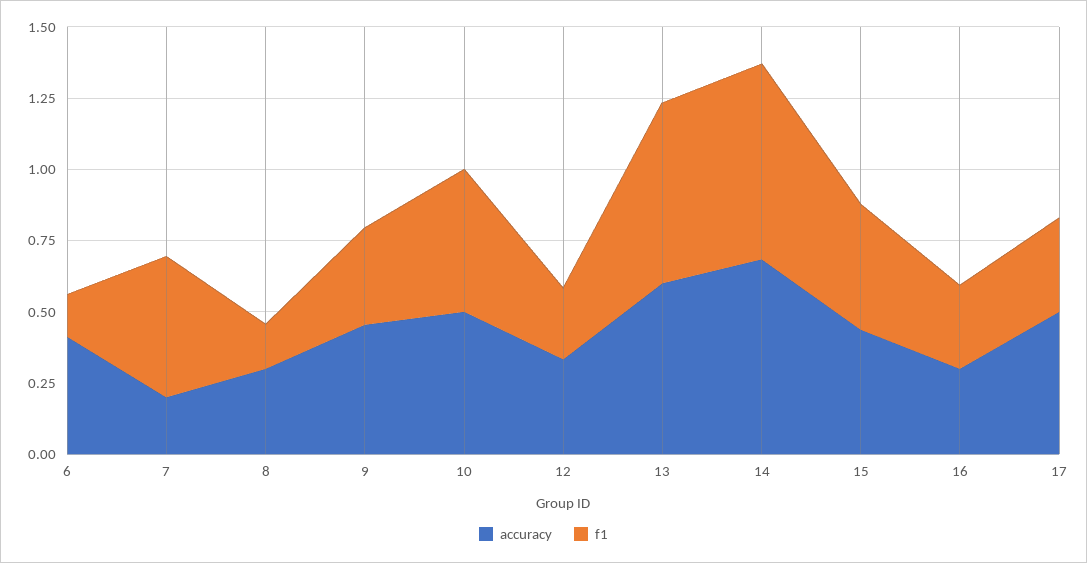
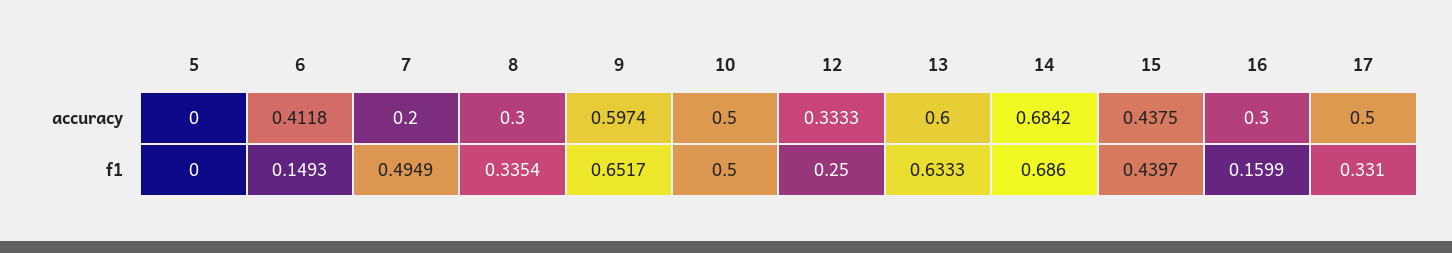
  {
    "accuracy": {
      "6": 0.4118,
      "7": 0.2,
      "8": 0.3,
-     "9": 0.45,
+     "9": 0.5974,
      "10": 0.5,
      "12": 0.3333,
      "13": 0.6,
      "14": 0.6842,
      "15": 0.4375,
      "16": 0.3,
-     "17": 0.5
+     "17": 0.5,
+     "5": 0
    },
    "f1": {
      "6": 0.1493,
      "7": 0.4949,
-     "8": 0.15,
+     "8": 0.3354,
-     "9": 0.35,
+     "9": 0.6517,
      "10": 0.5,
      "12": 0.25,
      "13": 0.6333,
      "14": 0.686,
      "15": 0.4397,
-     "16": 0.3,
+     "16": 0.1599,
-     "17": 0.331
+     "17": 0.331,
+     "5": 0
    }
  }

